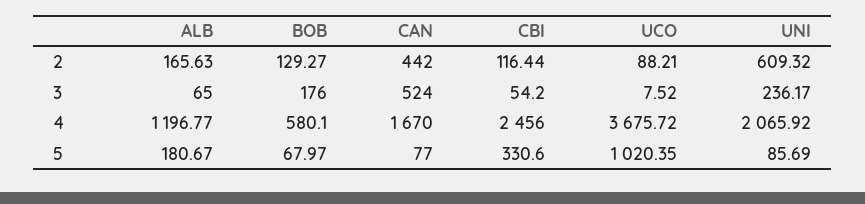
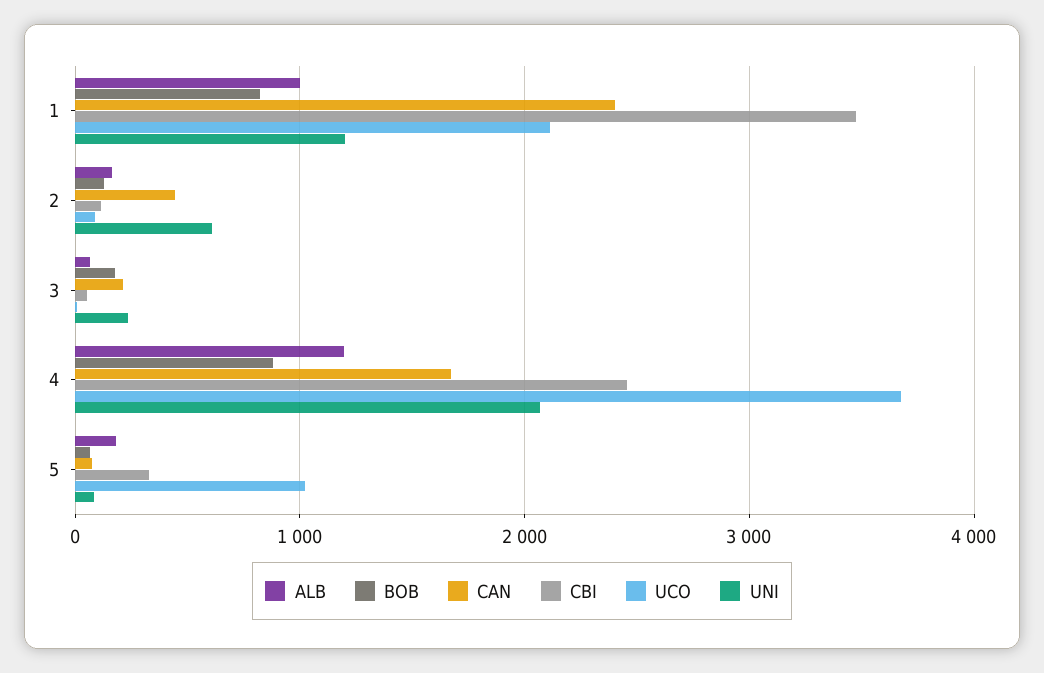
  {
    "ALB": {
      "2": 165.63,
      "3": 65,
      "4": 1196.77,
-     "5": 180.67
+     "5": 180.67,
+     "1": 1000
    },
    "BOB": {
      "2": 129.27,
      "3": 176,
-     "4": 580.1,
+     "4": 900,
-     "5": 67.97
+     "5": 67.97,
+     "1": 800
    },
    "CAN": {
      "2": 442,
-     "3": 524,
+     "3": 200,
      "4": 1670,
-     "5": 77
+     "5": 77,
+     "1": 2400
    },
    "CBI": {
      "2": 116.44,
      "3": 54.2,
      "4": 2456,
-     "5": 330.6
+     "5": 330.6,
+     "1": 3500
    },
    "UCO": {
      "2": 88.21,
      "3": 7.52,
      "4": 3675.72,
-     "5": 1020.35
+     "5": 1020.35,
+     "1": 2100
    },
    "UNI": {
      "2": 609.32,
      "3": 236.17,
      "4": 2065.92,
-     "5": 85.69
+     "5": 85.69,
+     "1": 1200
    }
  }

